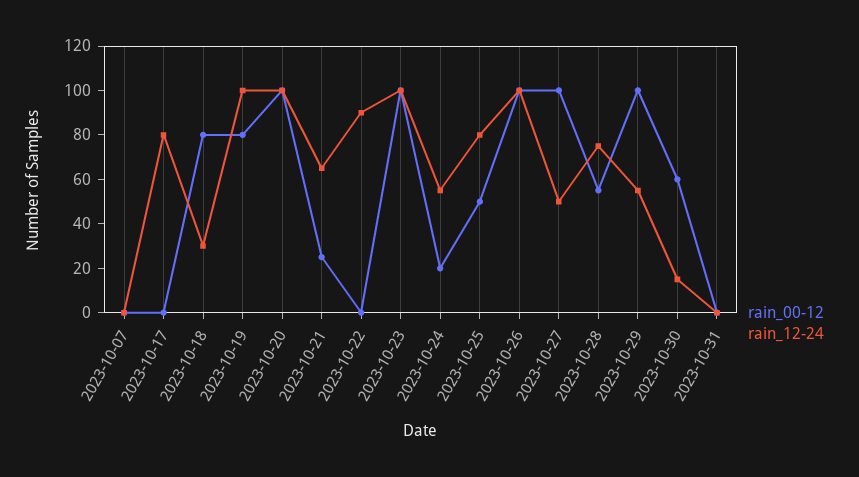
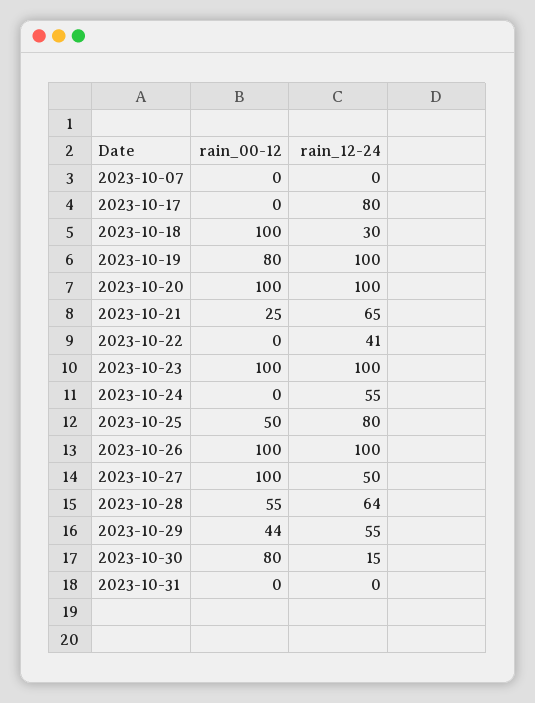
  {
    "rain_00-12": {
      "2023-10-07": 0,
      "2023-10-17": 0,
-     "2023-10-18": 80,
+     "2023-10-18": 100,
      "2023-10-19": 80,
      "2023-10-20": 100,
      "2023-10-21": 25,
      "2023-10-22": 0,
      "2023-10-23": 100,
-     "2023-10-24": 20,
+     "2023-10-24": 0,
      "2023-10-25": 50,
      "2023-10-26": 100,
      "2023-10-27": 100,
      "2023-10-28": 55,
-     "2023-10-29": 100,
+     "2023-10-29": 44,
-     "2023-10-30": 60,
+     "2023-10-30": 80,
      "2023-10-31": 0
    },
    "rain_12-24": {
      "2023-10-07": 0,
      "2023-10-17": 80,
      "2023-10-18": 30,
      "2023-10-19": 100,
      "2023-10-20": 100,
      "2023-10-21": 65,
-     "2023-10-22": 90,
+     "2023-10-22": 41,
      "2023-10-23": 100,
      "2023-10-24": 55,
      "2023-10-25": 80,
      "2023-10-26": 100,
      "2023-10-27": 50,
-     "2023-10-28": 75,
+     "2023-10-28": 64,
      "2023-10-29": 55,
      "2023-10-30": 15,
      "2023-10-31": 0
    }
  }

